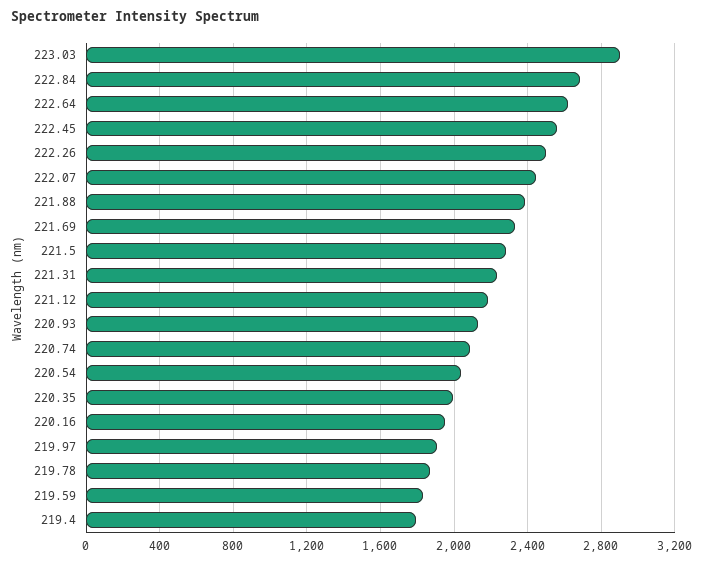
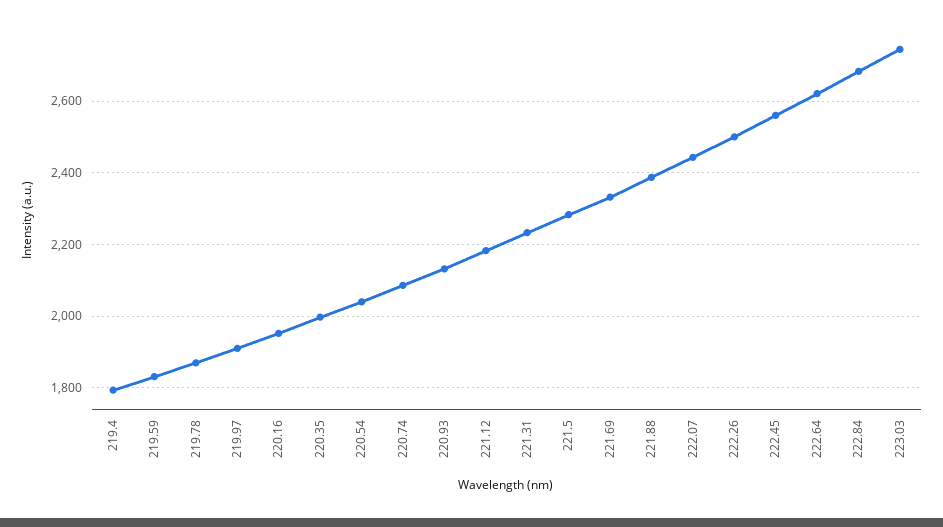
  {
-   "223.03": 2900,
+   "223.03": 2740,
    "222.84": 2680,
    "222.64": 2620,
    "222.45": 2560,
    "222.26": 2500,
    "222.07": 2440,
    "221.88": 2380,
    "221.69": 2340,
    "221.5": 2280,
    "221.31": 2240,
    "221.12": 2180,
    "220.93": 2140,
    "220.74": 2080,
    "220.54": 2040,
    "220.35": 2000,
    "220.16": 1960,
    "219.97": 1920,
    "219.78": 1880,
    "219.59": 1840,
    "219.4": 1800
  }

